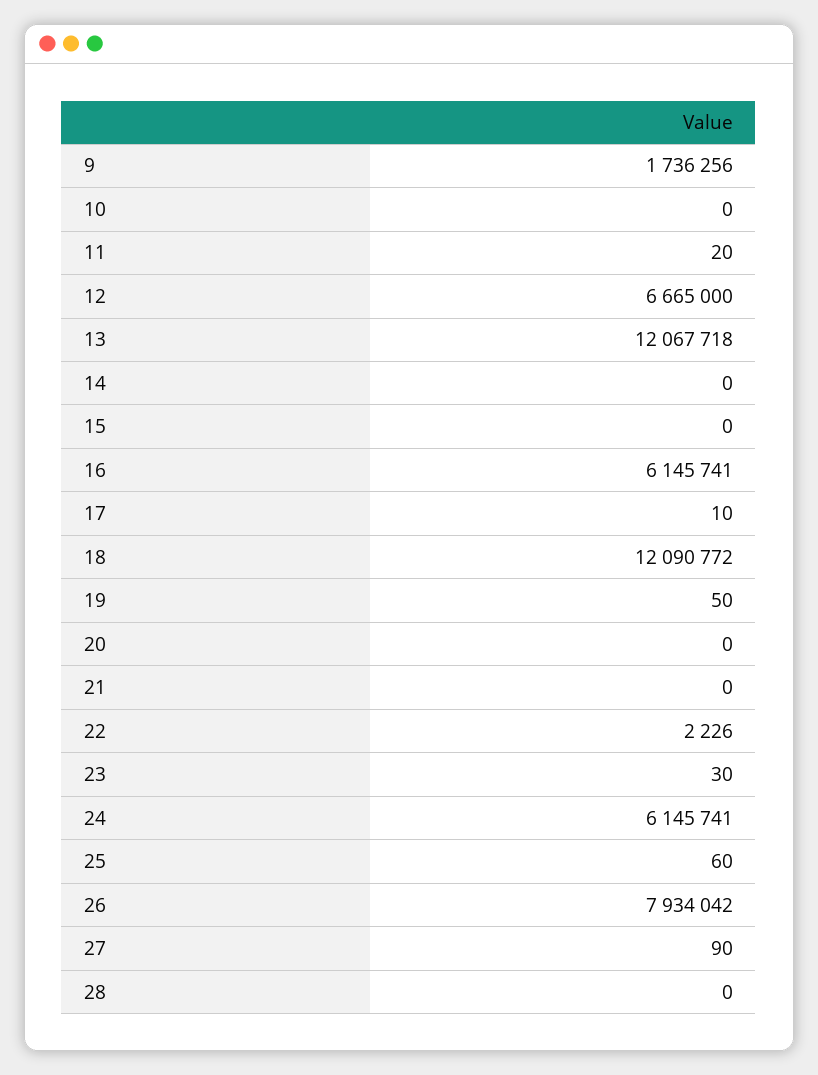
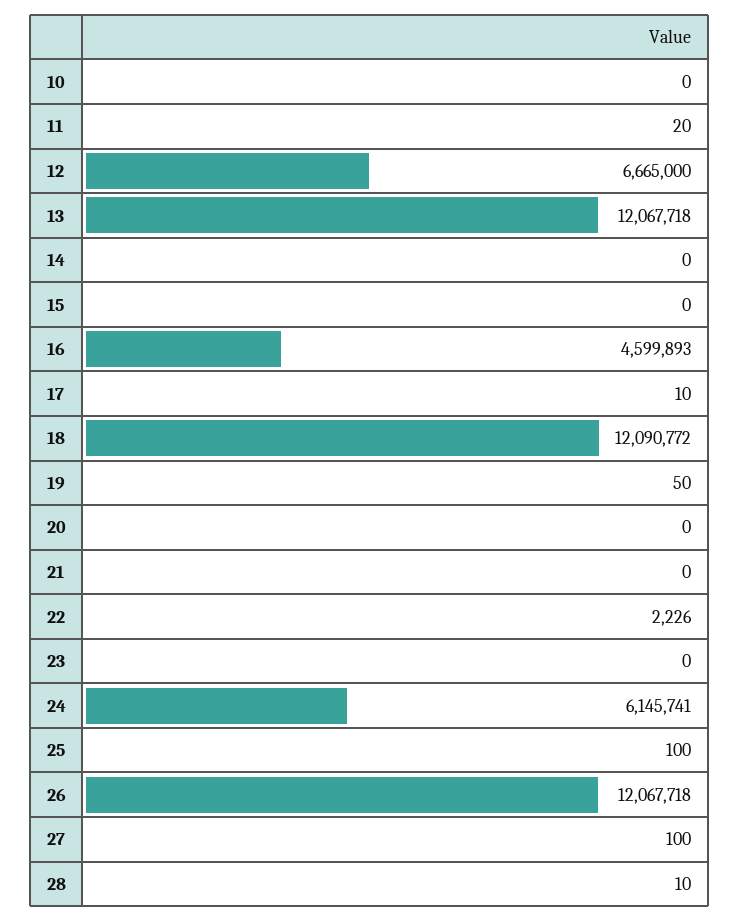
  {
-   "9": 1736256,
    "10": 0,
    "11": 20,
    "12": 6665000,
    "13": 12067718,
    "14": 0,
    "15": 0,
-   "16": 6145741,
+   "16": 4599893,
    "17": 10,
    "18": 12090772,
    "19": 50,
    "20": 0,
    "21": 0,
    "22": 2226,
-   "23": 30,
+   "23": 0,
    "24": 6145741,
-   "25": 60,
+   "25": 100,
-   "26": 7934042,
+   "26": 12067718,
-   "27": 90,
+   "27": 100,
-   "28": 0
+   "28": 10
  }

